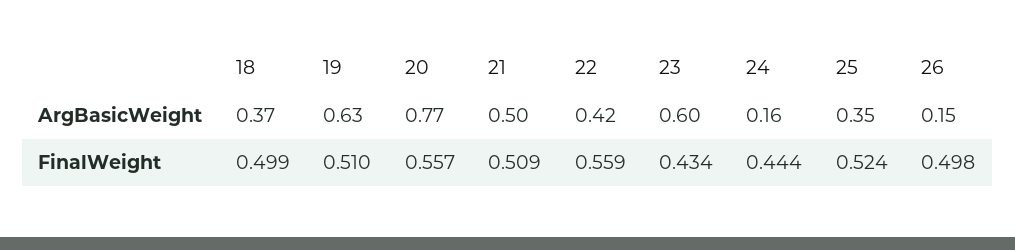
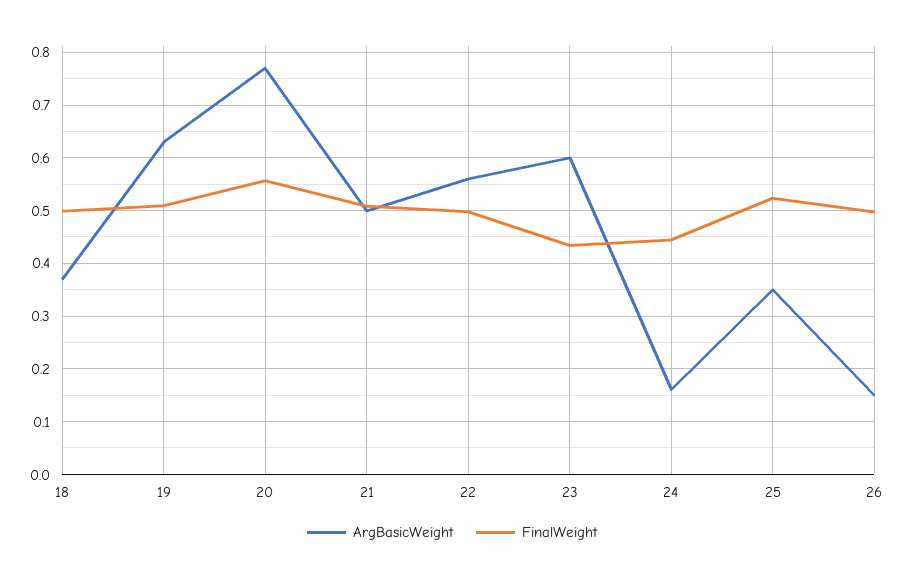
  {
    "ArgBasicWeight": {
      "18": 0.37,
      "19": 0.63,
      "20": 0.77,
      "21": 0.5,
-     "22": 0.42,
+     "22": 0.56,
      "23": 0.6,
      "24": 0.16,
      "25": 0.35,
      "26": 0.15
    },
    "FinalWeight": {
      "18": 0.499,
      "19": 0.51,
      "20": 0.557,
      "21": 0.509,
-     "22": 0.559,
+     "22": 0.5,
      "23": 0.434,
      "24": 0.444,
      "25": 0.524,
      "26": 0.498
    }
  }

